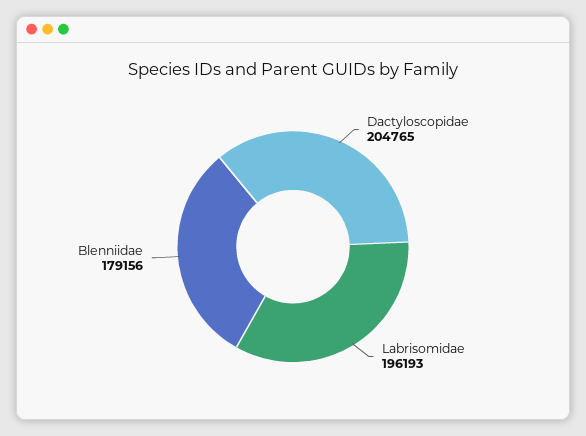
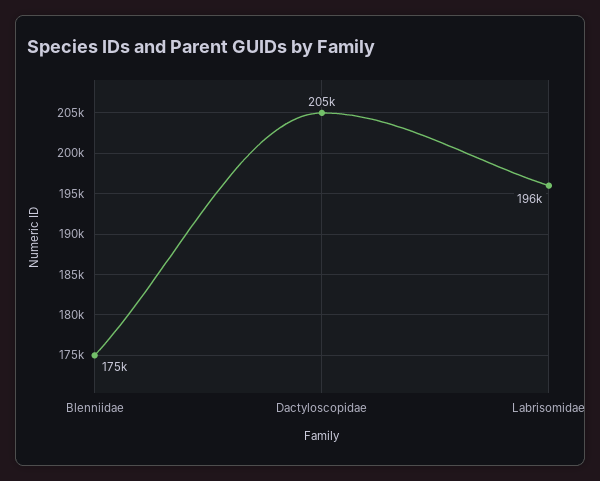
  {
    "Dactyloscopidae": 204765,
    "Labrisomidae": 196193,
-   "Blenniidae": 179156
+   "Blenniidae": 175000
  }

